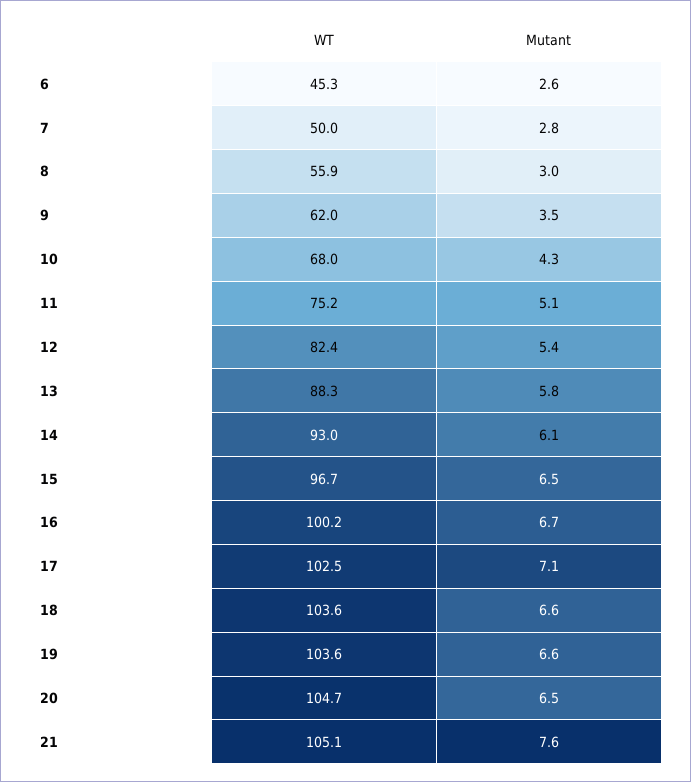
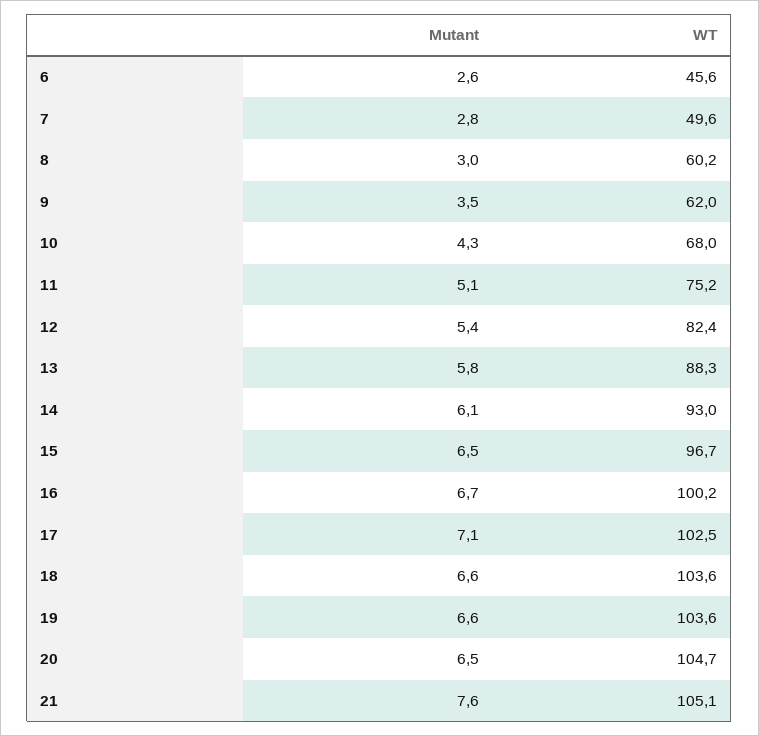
  {
    "WT": {
-     "6": 45.3,
+     "6": 45.6,
-     "7": 50,
+     "7": 49.6,
-     "8": 55.9,
+     "8": 60.2,
      "9": 62,
      "10": 68,
      "11": 75.2,
      "12": 82.4,
      "13": 88.3,
      "14": 93,
      "15": 96.7,
      "16": 100.2,
      "17": 102.5,
      "18": 103.6,
      "19": 103.6,
      "20": 104.7,
      "21": 105.1
    },
    "Mutant": {
      "6": 2.6,
      "7": 2.8,
      "8": 3,
      "9": 3.5,
      "10": 4.3,
      "11": 5.1,
      "12": 5.4,
      "13": 5.8,
      "14": 6.1,
      "15": 6.5,
      "16": 6.7,
      "17": 7.1,
      "18": 6.6,
      "19": 6.6,
      "20": 6.5,
      "21": 7.6
    }
  }

